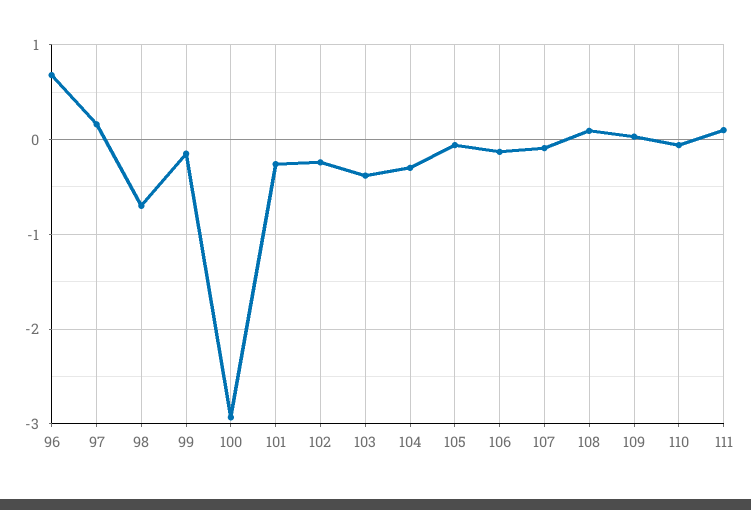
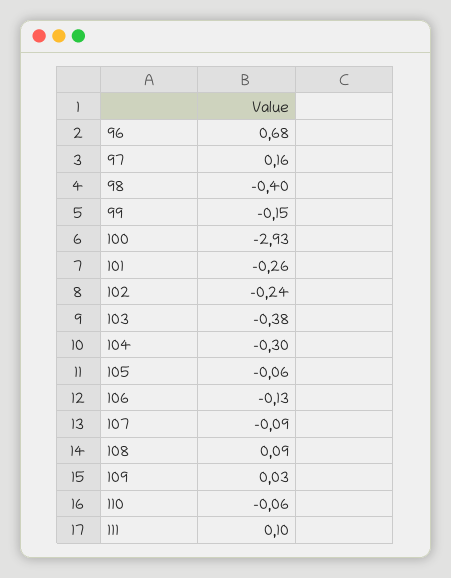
  {
    "96": 0.68,
    "97": 0.16,
-   "98": -0.7,
+   "98": -0.4,
    "99": -0.15,
    "100": -2.93,
    "101": -0.26,
    "102": -0.24,
    "103": -0.38,
    "104": -0.3,
    "105": -0.06,
    "106": -0.13,
    "107": -0.09,
    "108": 0.09,
    "109": 0.03,
    "110": -0.06,
    "111": 0.1
  }

